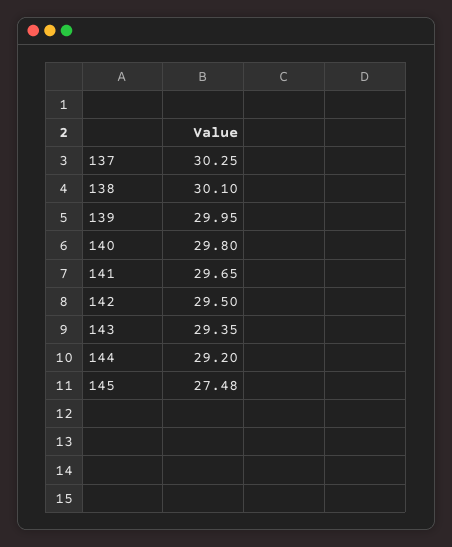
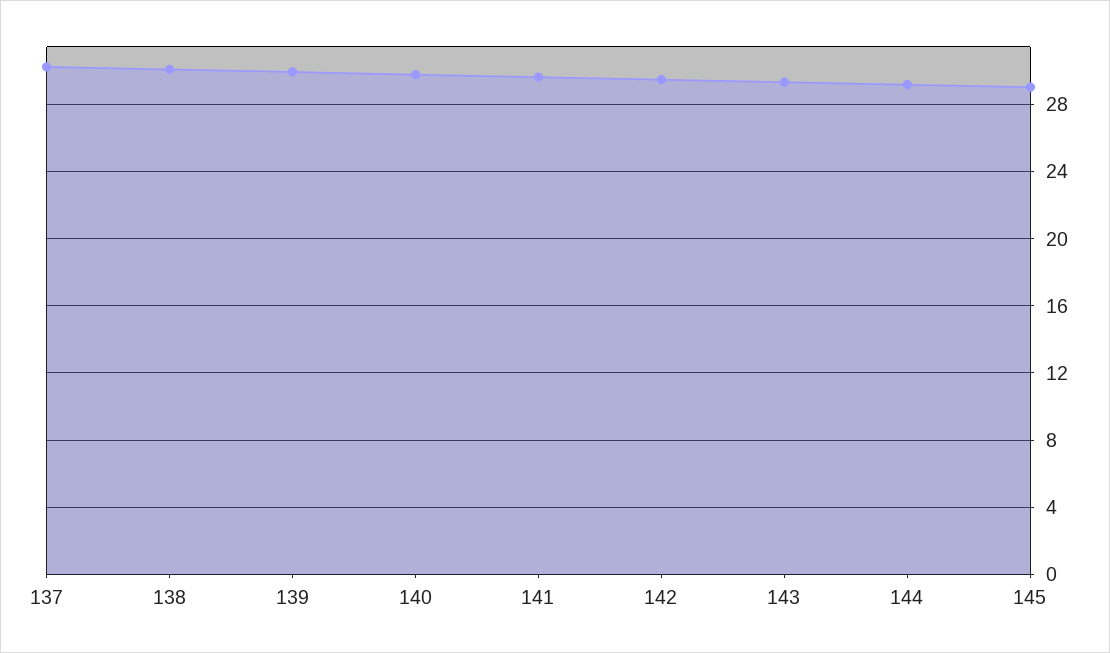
  {
    "137": 30.25,
    "138": 30.1,
    "139": 29.95,
    "140": 29.8,
    "141": 29.65,
    "142": 29.5,
    "143": 29.35,
    "144": 29.2,
-   "145": 27.48
+   "145": 29
  }

